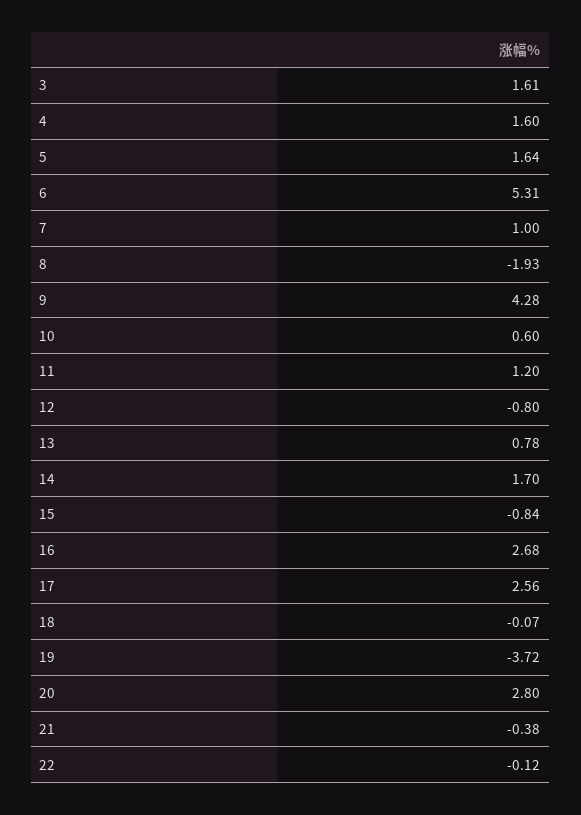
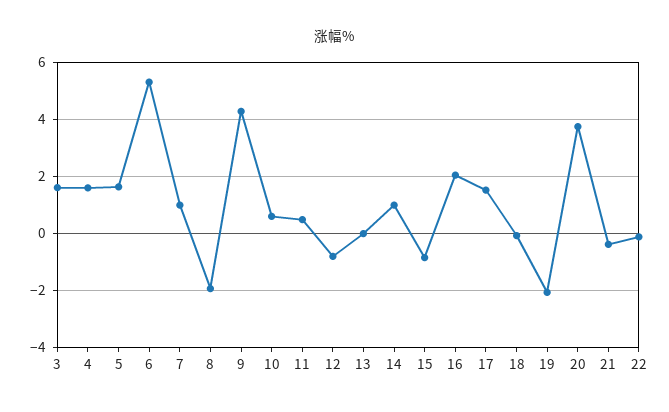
  {
    "3": 1.61,
    "4": 1.6,
    "5": 1.64,
    "6": 5.31,
    "7": 1,
    "8": -1.93,
    "9": 4.28,
    "10": 0.6,
-   "11": 1.2,
+   "11": 0.5,
    "12": -0.8,
-   "13": 0.78,
+   "13": 0,
-   "14": 1.7,
+   "14": 1,
    "15": -0.84,
-   "16": 2.68,
+   "16": 2,
-   "17": 2.56,
+   "17": 1.5,
    "18": -0.07,
-   "19": -3.72,
+   "19": -2,
-   "20": 2.8,
+   "20": 3.75,
    "21": -0.38,
    "22": -0.12
  }

